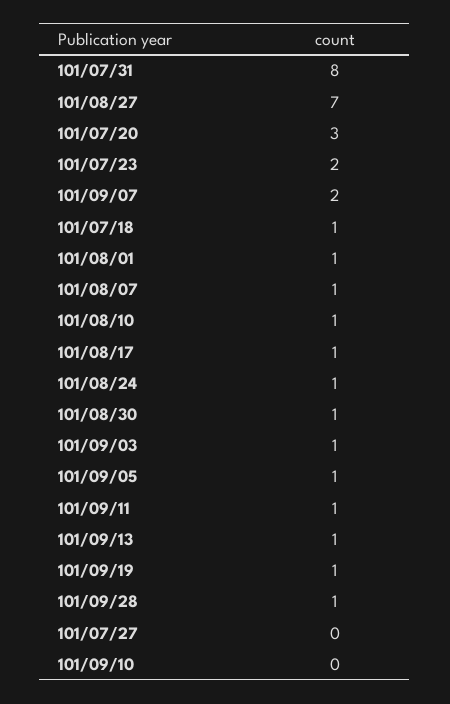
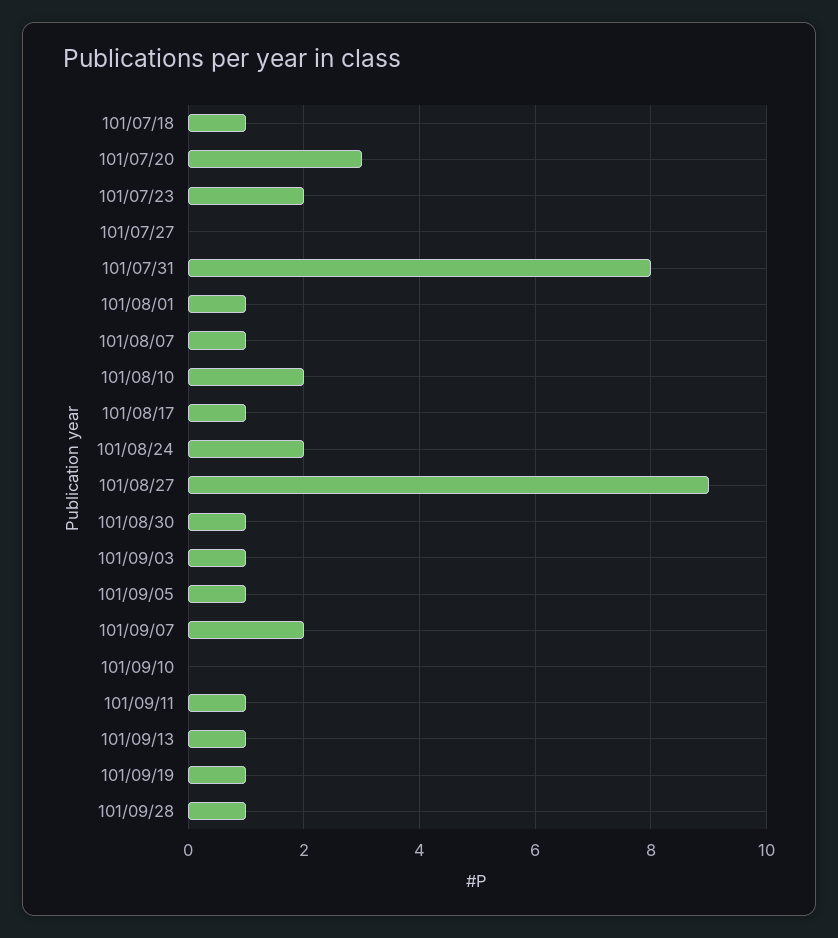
  {
    "101/07/31": 8,
-   "101/08/27": 7,
+   "101/08/27": 9,
    "101/07/20": 3,
    "101/07/23": 2,
    "101/09/07": 2,
    "101/07/18": 1,
    "101/08/01": 1,
    "101/08/07": 1,
-   "101/08/10": 1,
+   "101/08/10": 2,
    "101/08/17": 1,
-   "101/08/24": 1,
+   "101/08/24": 2,
    "101/08/30": 1,
    "101/09/03": 1,
    "101/09/05": 1,
    "101/09/11": 1,
    "101/09/13": 1,
    "101/09/19": 1,
    "101/09/28": 1,
    "101/07/27": 0,
    "101/09/10": 0
  }

